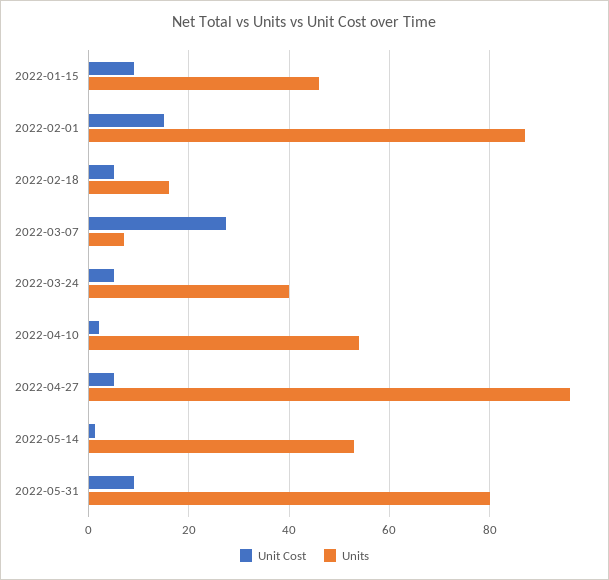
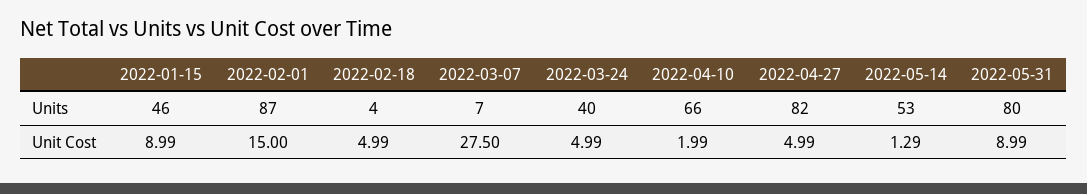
  {
    "Unit Cost": {
      "2022-01-15": 8.99,
      "2022-02-01": 15,
      "2022-02-18": 4.99,
      "2022-03-07": 27.5,
      "2022-03-24": 4.99,
      "2022-04-10": 1.99,
      "2022-04-27": 4.99,
      "2022-05-14": 1.29,
      "2022-05-31": 8.99
    },
    "Units": {
      "2022-01-15": 46,
      "2022-02-01": 87,
-     "2022-02-18": 16,
+     "2022-02-18": 4,
      "2022-03-07": 7,
      "2022-03-24": 40,
-     "2022-04-10": 54,
+     "2022-04-10": 66,
-     "2022-04-27": 96,
+     "2022-04-27": 82,
      "2022-05-14": 53,
      "2022-05-31": 80
    }
  }

